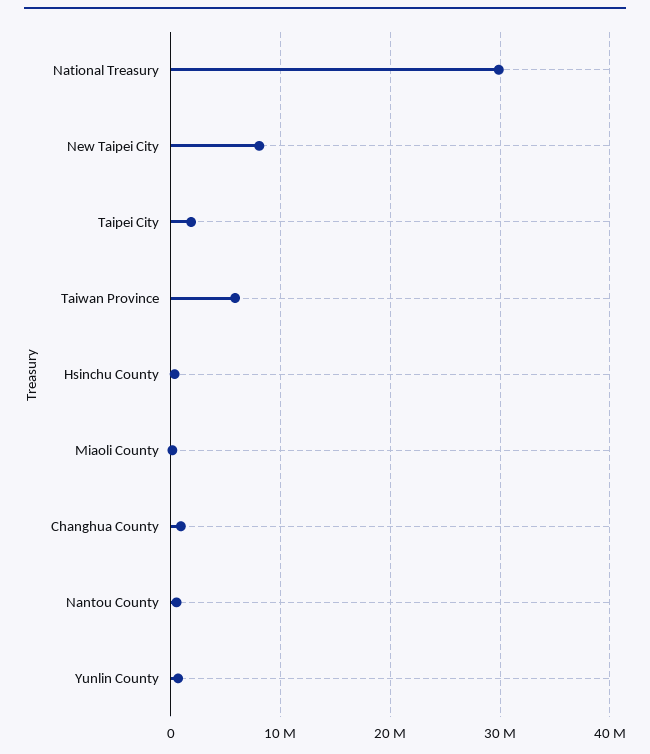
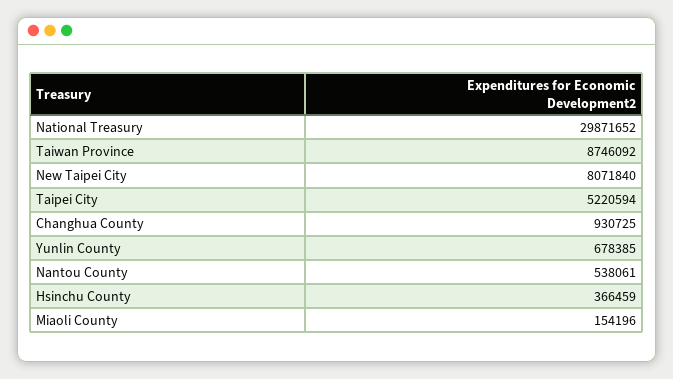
  {
    "National Treasury": 29871652,
    "New Taipei City": 8071840,
-   "Taipei City": 2000000,
+   "Taipei City": 5220594,
-   "Taiwan Province": 6000000,
+   "Taiwan Province": 8746092,
    "Hsinchu County": 366459,
    "Miaoli County": 154196,
    "Changhua County": 930725,
    "Nantou County": 538061,
    "Yunlin County": 678385
  }

